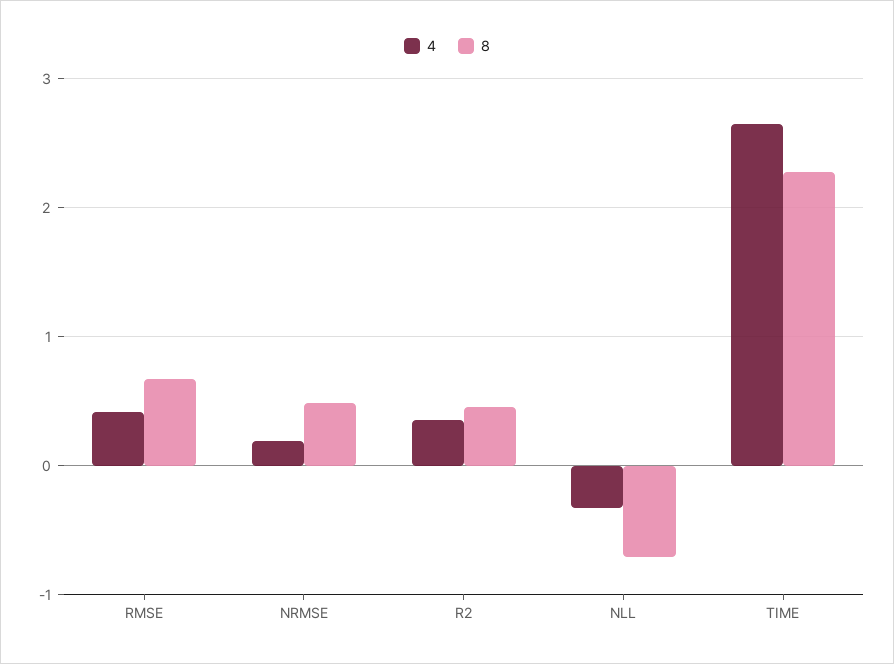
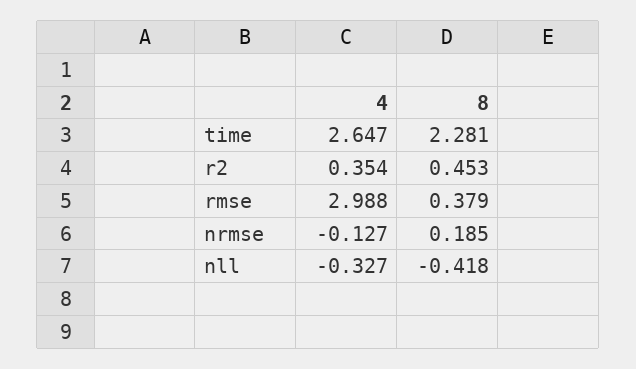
  {
    "4": {
-     "RMSE": 0.4,
+     "RMSE": 2.988,
-     "NRMSE": 0.2,
+     "NRMSE": -0.127,
      "R2": 0.354,
      "NLL": -0.327,
      "TIME": 2.647
    },
    "8": {
-     "RMSE": 0.7,
+     "RMSE": 0.379,
-     "NRMSE": 0.5,
+     "NRMSE": 0.185,
      "R2": 0.453,
-     "NLL": -0.7,
+     "NLL": -0.418,
      "TIME": 2.281
    }
  }

